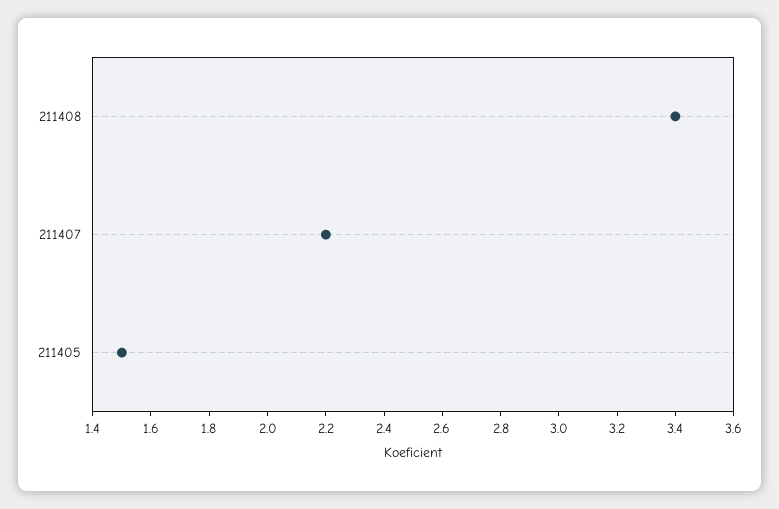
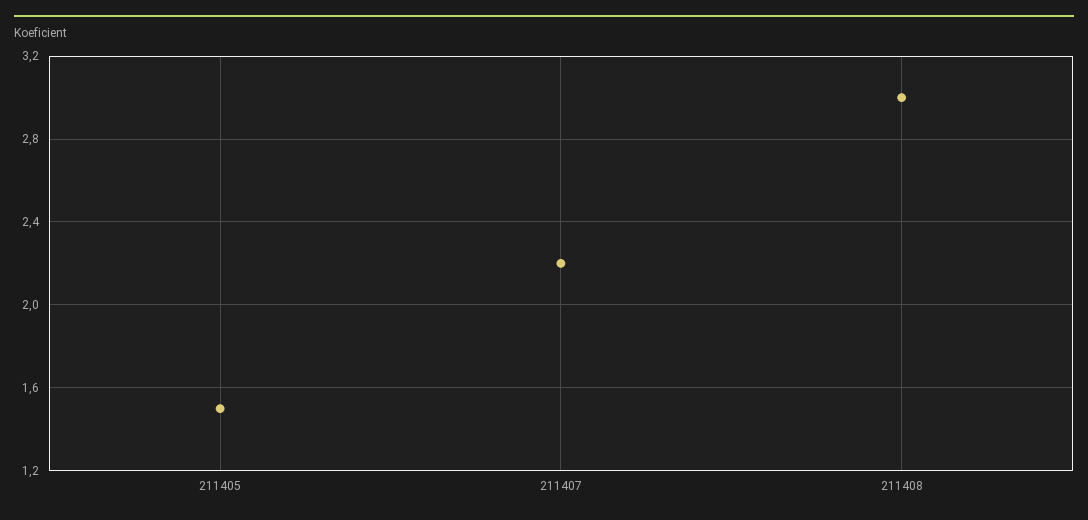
  {
-   "211408": 3.4,
+   "211408": 3,
    "211407": 2.2,
    "211405": 1.5
  }

